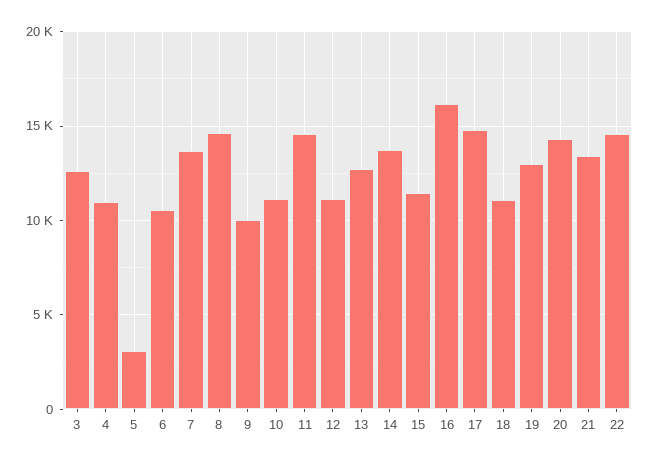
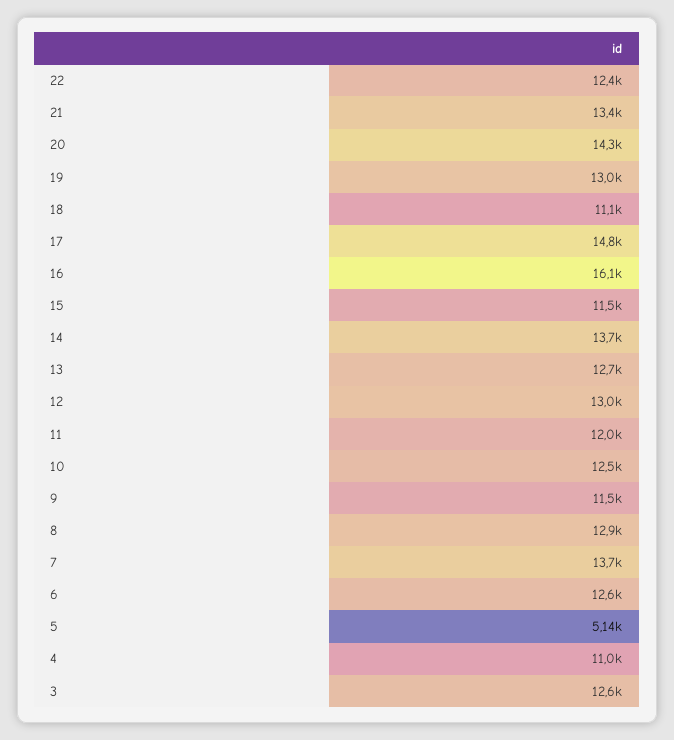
  {
    "3": 12600,
    "4": 11000,
-   "5": 3000,
+   "5": 5140,
-   "6": 10500,
+   "6": 12600,
    "7": 13700,
-   "8": 14500,
+   "8": 12900,
-   "9": 10000,
+   "9": 11500,
-   "10": 11000,
+   "10": 12500,
-   "11": 14500,
+   "11": 12000,
-   "12": 11000,
+   "12": 13000,
    "13": 12700,
    "14": 13700,
    "15": 11500,
    "16": 16100,
    "17": 14800,
    "18": 11100,
    "19": 13000,
    "20": 14300,
    "21": 13400,
-   "22": 14500
+   "22": 12400
  }

